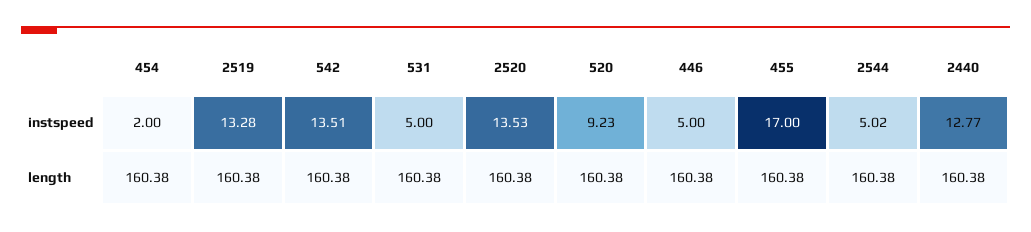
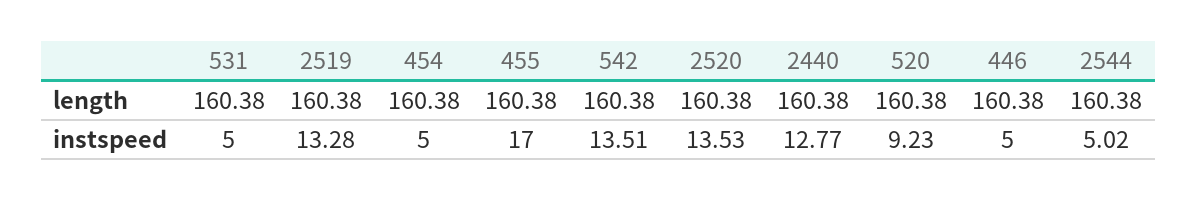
  {
    "454": {
-     "instspeed": 2,
+     "instspeed": 5,
      "length": 160.38
    },
    "2519": {
      "instspeed": 13.28,
      "length": 160.38
    },
    "542": {
      "instspeed": 13.51,
      "length": 160.38
    },
    "531": {
      "instspeed": 5,
      "length": 160.38
    },
    "2520": {
      "instspeed": 13.53,
      "length": 160.38
    },
    "520": {
      "instspeed": 9.23,
      "length": 160.38
    },
    "446": {
      "instspeed": 5,
      "length": 160.38
    },
    "455": {
      "instspeed": 17,
      "length": 160.38
    },
    "2544": {
      "instspeed": 5.02,
      "length": 160.38
    },
    "2440": {
      "instspeed": 12.77,
      "length": 160.38
    }
  }

